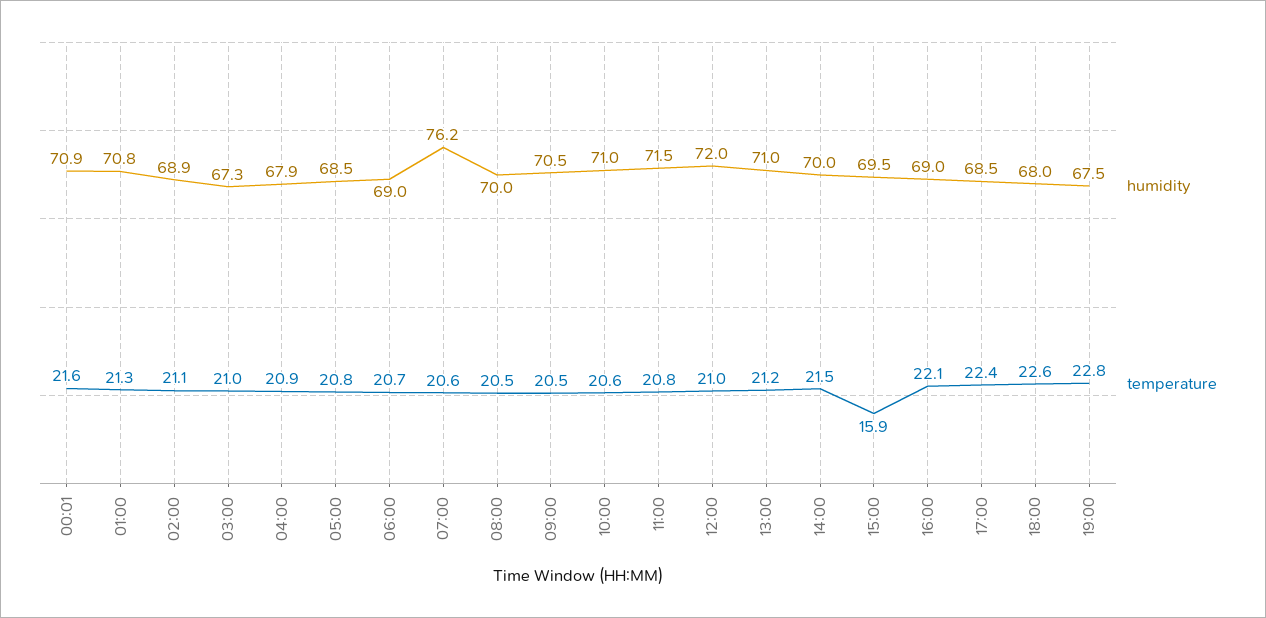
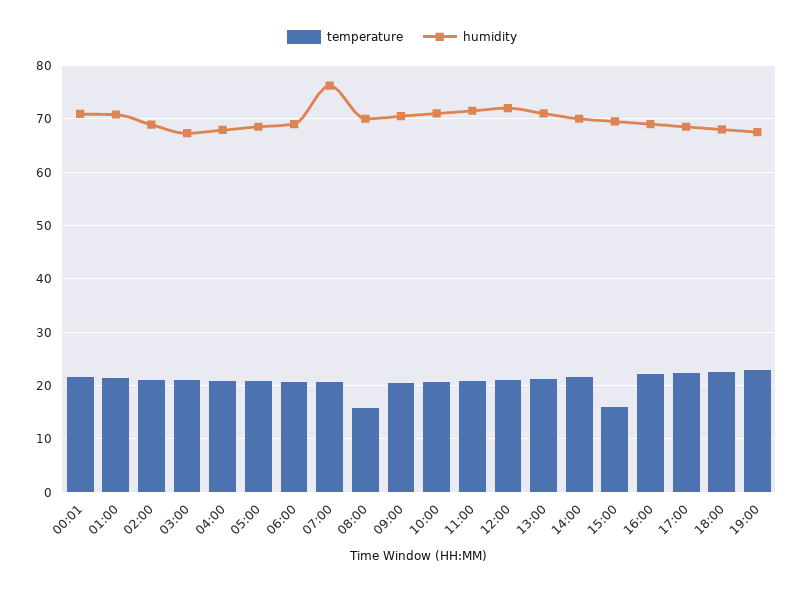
  {
    "humidity": {
      "00:01": 70.9,
      "01:00": 70.8,
      "02:00": 68.9,
      "03:00": 67.3,
      "04:00": 67.9,
      "05:00": 68.5,
      "06:00": 69,
      "07:00": 76.2,
      "08:00": 70,
      "09:00": 70.5,
      "10:00": 71,
      "11:00": 71.5,
      "12:00": 72,
      "13:00": 71,
      "14:00": 70,
      "15:00": 69.5,
      "16:00": 69,
      "17:00": 68.5,
      "18:00": 68,
      "19:00": 67.5
    },
    "temperature": {
      "00:01": 21.6,
      "01:00": 21.3,
      "02:00": 21.1,
      "03:00": 21,
      "04:00": 20.9,
      "05:00": 20.8,
      "06:00": 20.7,
      "07:00": 20.6,
-     "08:00": 20.5,
+     "08:00": 16,
      "09:00": 20.5,
      "10:00": 20.6,
      "11:00": 20.8,
      "12:00": 21,
      "13:00": 21.2,
      "14:00": 21.5,
      "15:00": 15.9,
      "16:00": 22.1,
      "17:00": 22.4,
      "18:00": 22.6,
      "19:00": 22.8
    }
  }

